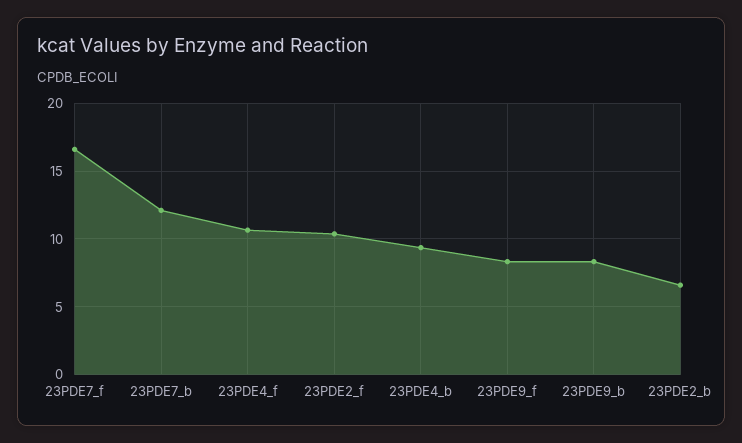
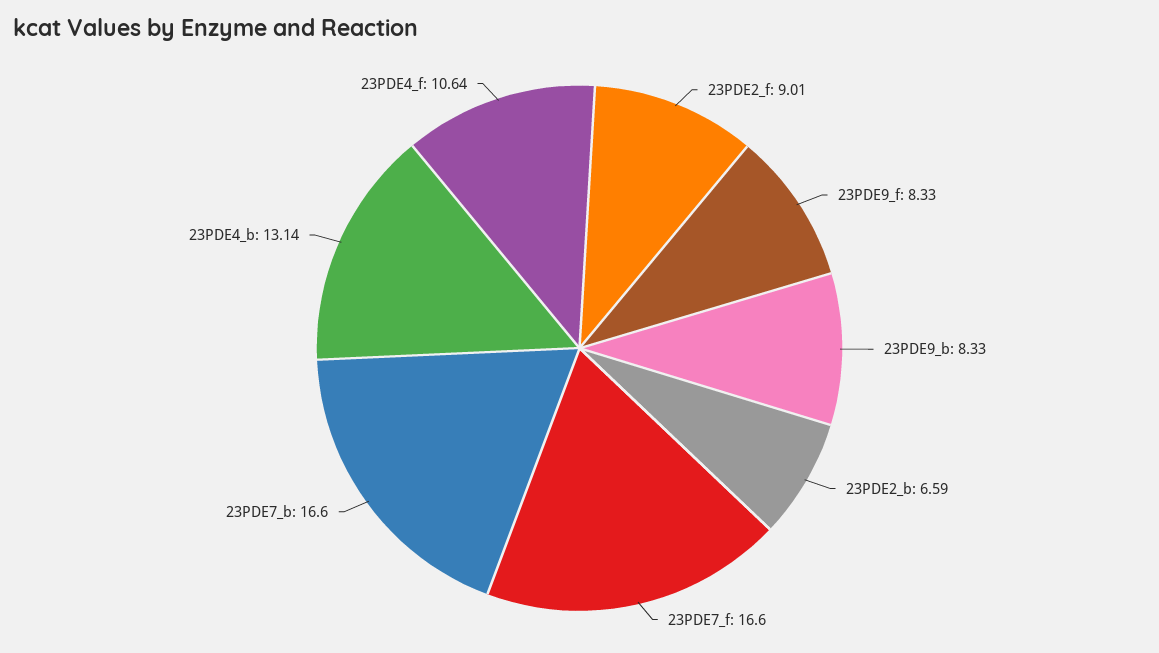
  {
    "23PDE7_f": 16.6,
-   "23PDE7_b": 12,
+   "23PDE7_b": 16.6,
    "23PDE4_f": 10.64,
-   "23PDE2_f": 10.5,
+   "23PDE2_f": 9.01,
-   "23PDE4_b": 9.5,
+   "23PDE4_b": 13.14,
    "23PDE9_f": 8.33,
    "23PDE9_b": 8.33,
    "23PDE2_b": 6.59
  }

